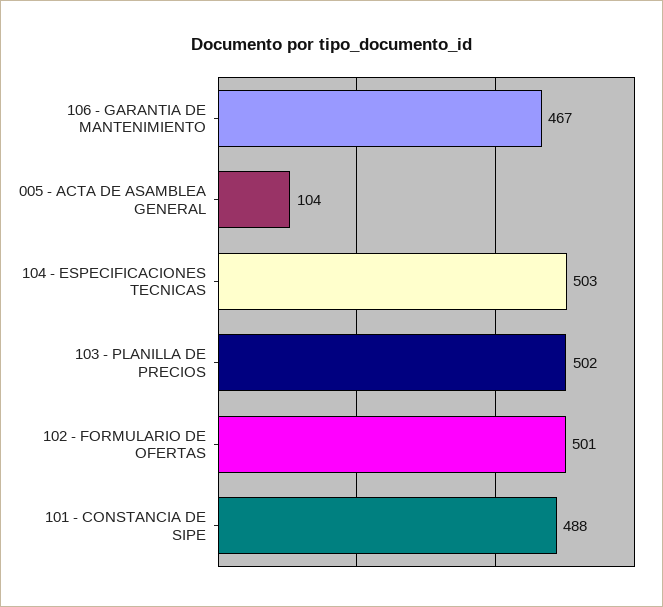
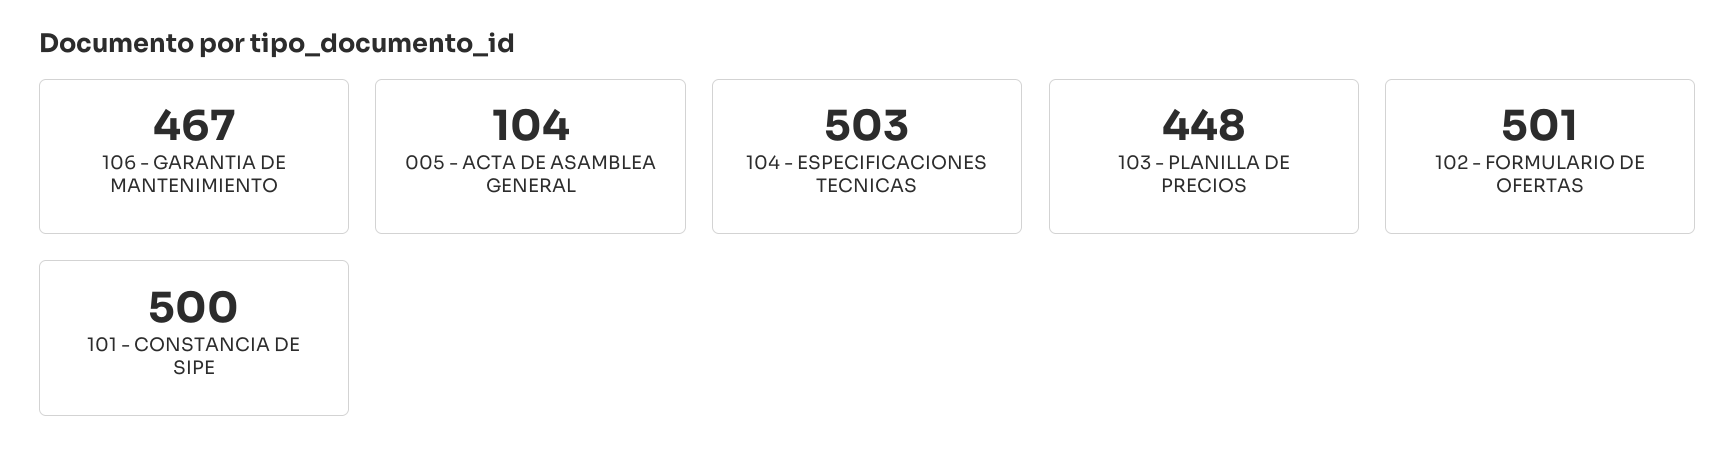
  {
    "106 - GARANTIA DE MANTENIMIENTO": 467,
    "005 - ACTA DE ASAMBLEA GENERAL": 104,
    "104 - ESPECIFICACIONES TECNICAS": 503,
-   "103 - PLANILLA DE PRECIOS": 502,
+   "103 - PLANILLA DE PRECIOS": 448,
    "102 - FORMULARIO DE OFERTAS": 501,
-   "101 - CONSTANCIA DE SIPE": 488
+   "101 - CONSTANCIA DE SIPE": 500
  }

